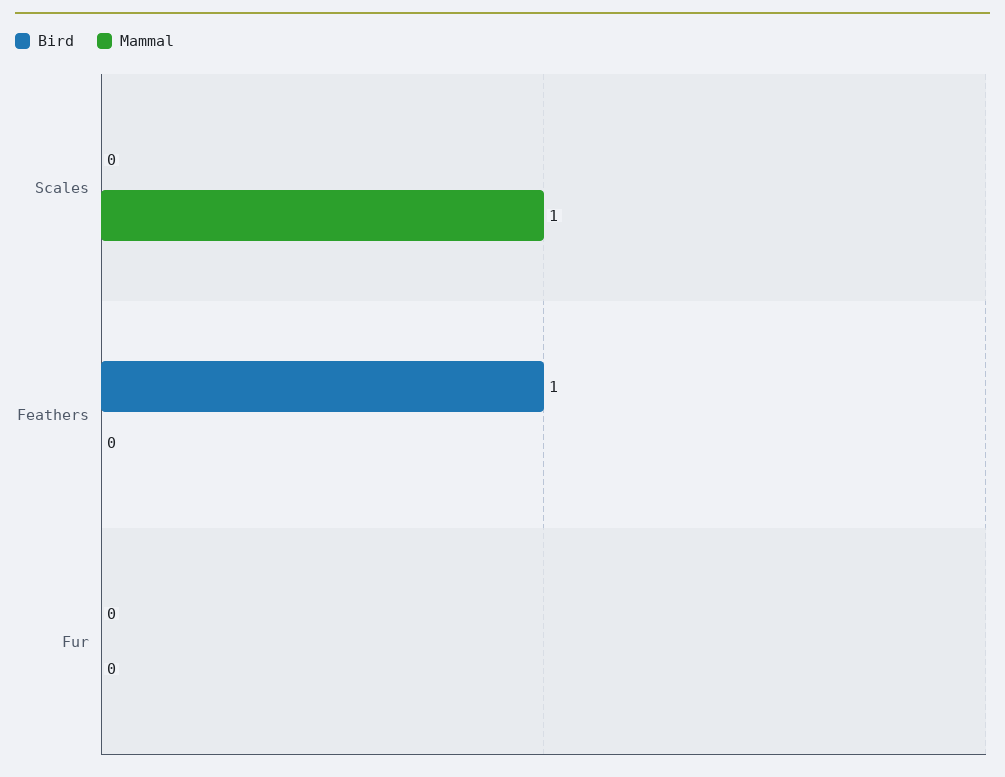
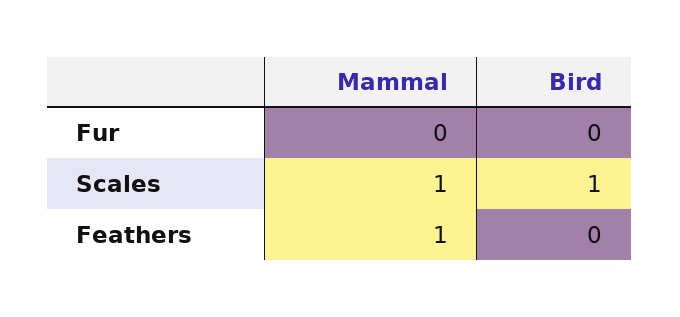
  {
    "Bird": {
-     "Scales": 0,
+     "Scales": 1,
-     "Feathers": 1,
+     "Feathers": 0,
      "Fur": 0
    },
    "Mammal": {
      "Scales": 1,
-     "Feathers": 0,
+     "Feathers": 1,
      "Fur": 0
    }
  }

